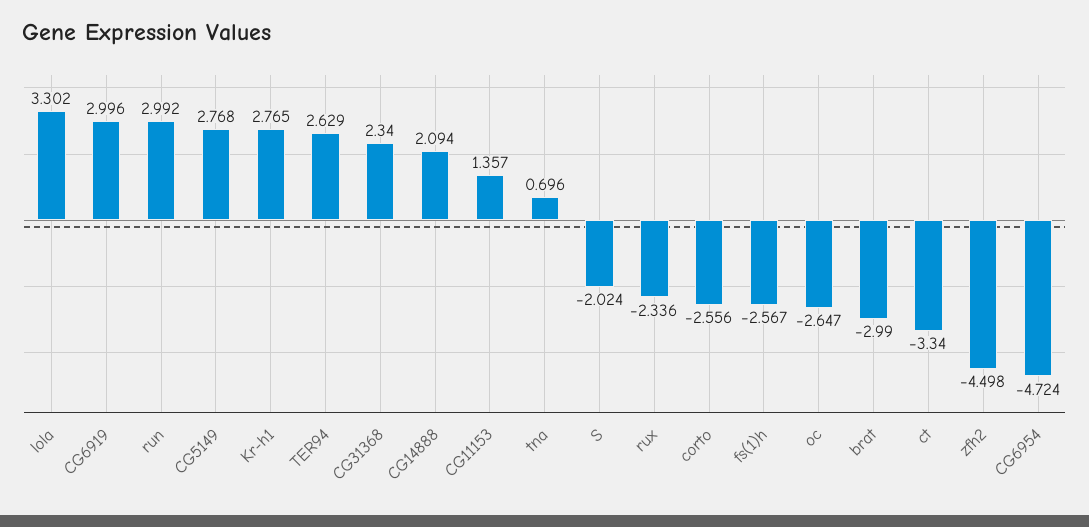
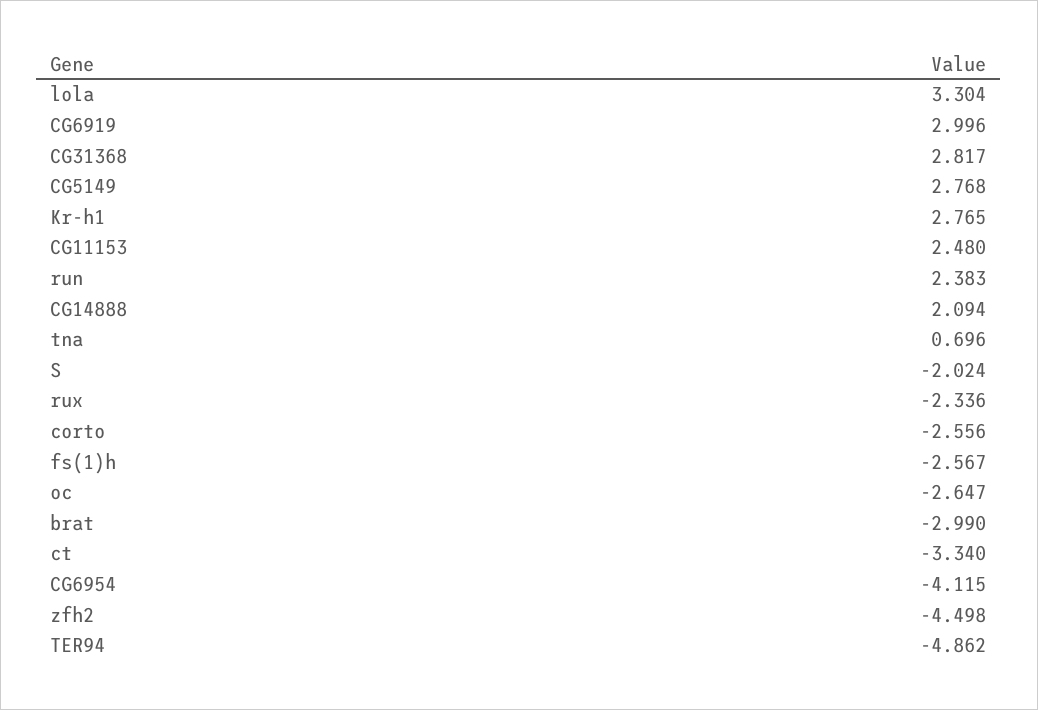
  {
-   "lola": 3.302,
+   "lola": 3.304,
    "CG6919": 2.996,
-   "run": 2.992,
+   "run": 2.383,
    "CG5149": 2.768,
    "Kr-h1": 2.765,
-   "TER94": 2.629,
+   "TER94": -4.862,
-   "CG31368": 2.34,
+   "CG31368": 2.817,
    "CG14888": 2.094,
-   "CG11153": 1.357,
+   "CG11153": 2.48,
    "tna": 0.696,
    "S": -2.024,
    "rux": -2.336,
    "corto": -2.556,
    "fs(1)h": -2.567,
    "oc": -2.647,
    "brat": -2.99,
    "ct": -3.34,
    "zfh2": -4.498,
-   "CG6954": -4.724
+   "CG6954": -4.115
  }

